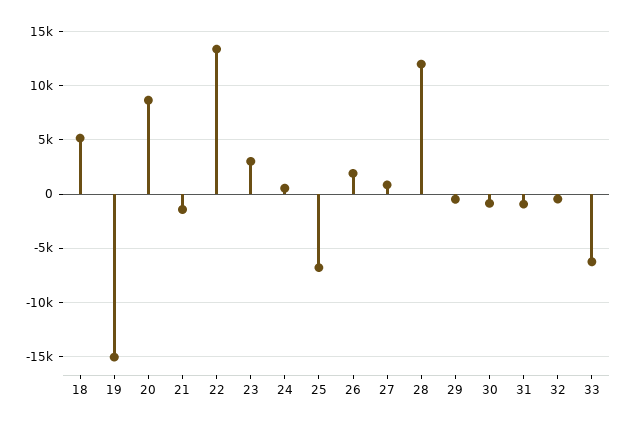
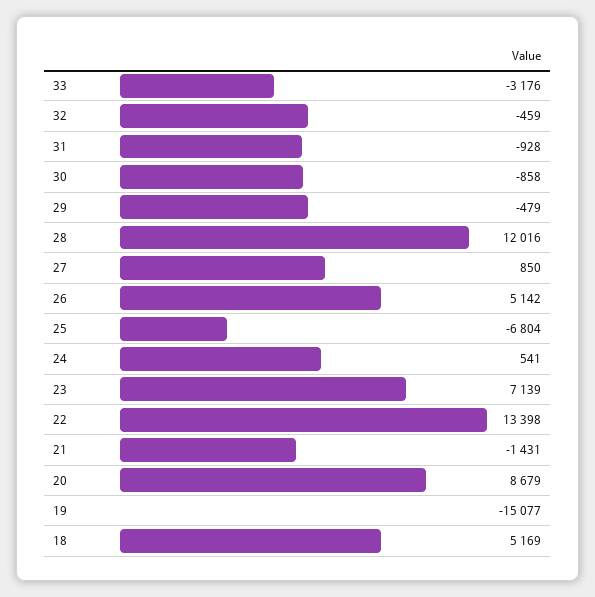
  {
    "18": 5169,
    "19": -15077,
    "20": 8679,
    "21": -1431,
    "22": 13398,
-   "23": 3000,
+   "23": 7139,
    "24": 541,
    "25": -6804,
-   "26": 2000,
+   "26": 5142,
    "27": 850,
    "28": 12016,
    "29": -479,
    "30": -858,
    "31": -928,
    "32": -459,
-   "33": -6000
+   "33": -3176
  }

